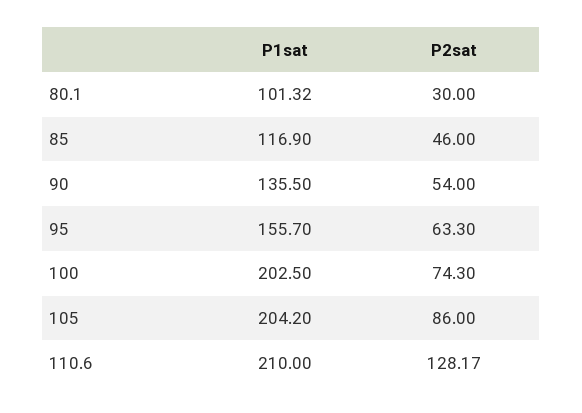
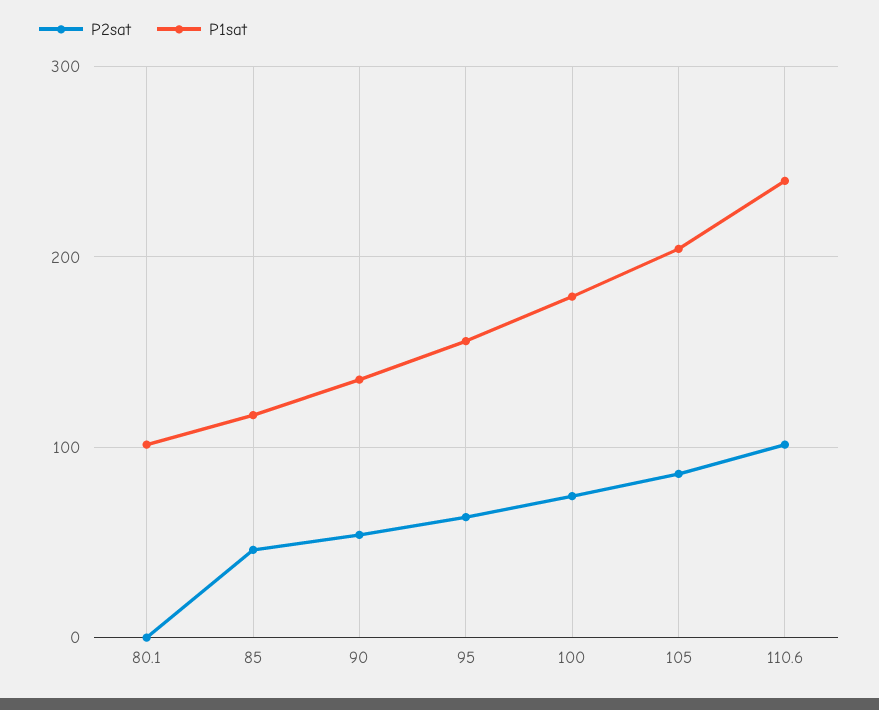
  {
    "P1sat": {
      "80.1": 101.32,
      "85": 116.9,
      "90": 135.5,
      "95": 155.7,
-     "100": 202.5,
+     "100": 180,
      "105": 204.2,
-     "110.6": 210
+     "110.6": 240
    },
    "P2sat": {
-     "80.1": 30,
+     "80.1": 0,
      "85": 46,
      "90": 54,
      "95": 63.3,
      "100": 74.3,
      "105": 86,
-     "110.6": 128.17
+     "110.6": 100
    }
  }

